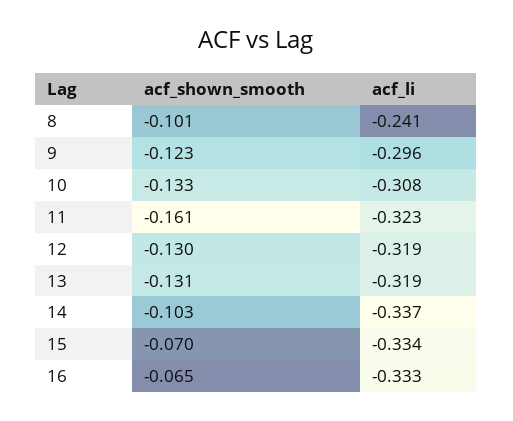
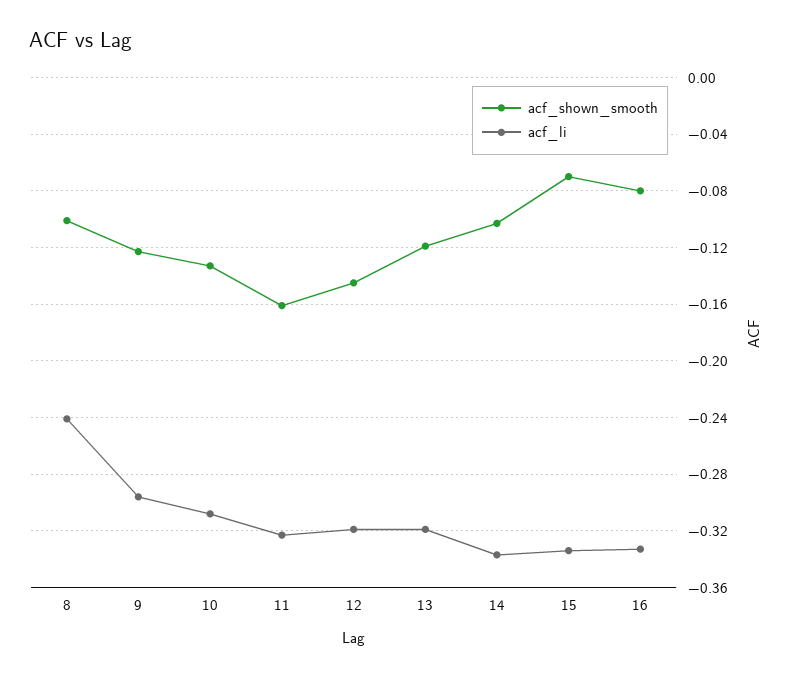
  {
    "acf_shown_smooth": {
      "8": -0.101,
      "9": -0.123,
      "10": -0.133,
      "11": -0.161,
-     "12": -0.13,
+     "12": -0.145,
-     "13": -0.131,
+     "13": -0.12,
      "14": -0.103,
      "15": -0.07,
-     "16": -0.065
+     "16": -0.08
    },
    "acf_li": {
      "8": -0.241,
      "9": -0.296,
      "10": -0.308,
      "11": -0.323,
      "12": -0.319,
      "13": -0.319,
      "14": -0.337,
      "15": -0.334,
      "16": -0.333
    }
  }

